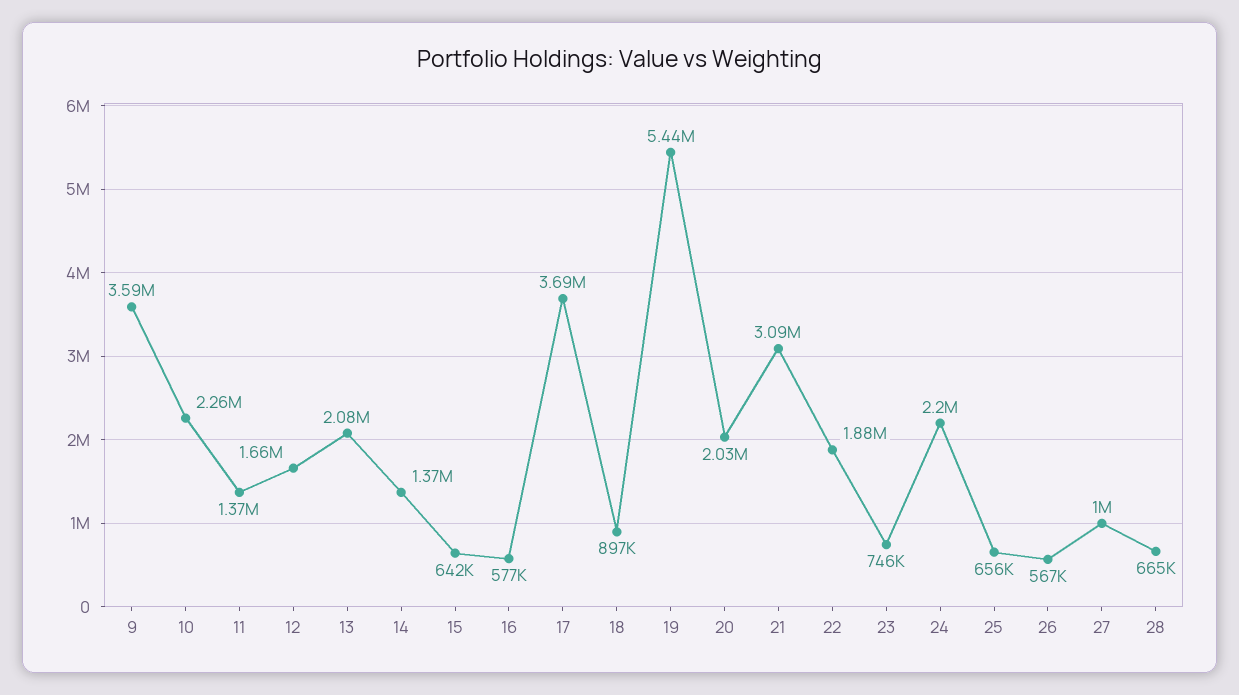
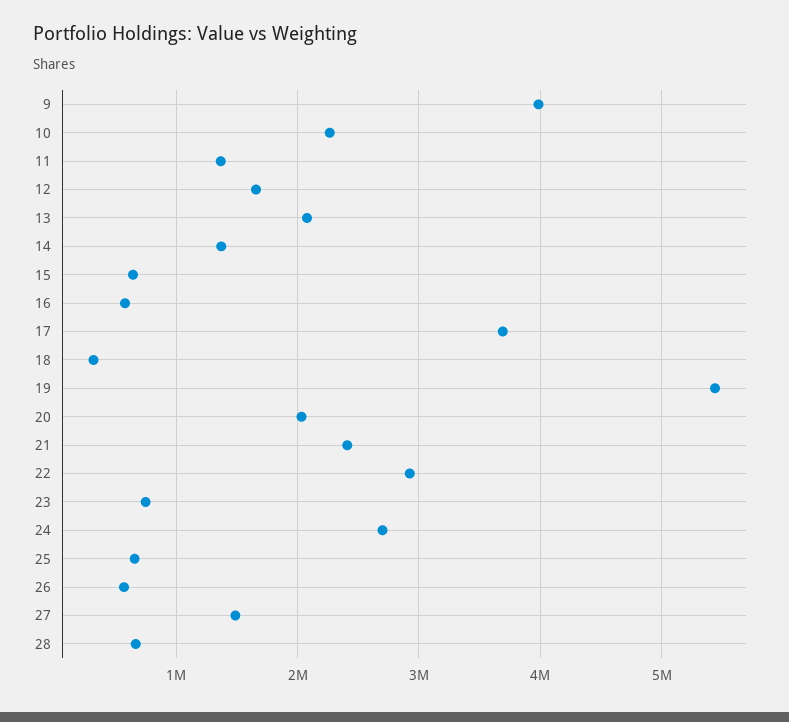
  {
-   "9": 3590000,
+   "9": 4000000,
    "10": 2260000,
    "11": 1370000,
    "12": 1660000,
    "13": 2080000,
    "14": 1370000,
    "15": 642000,
    "16": 577000,
    "17": 3690000,
-   "18": 897000,
+   "18": 300000,
    "19": 5440000,
    "20": 2030000,
-   "21": 3090000,
+   "21": 2400000,
-   "22": 1880000,
+   "22": 2900000,
    "23": 746000,
-   "24": 2200000,
+   "24": 2700000,
    "25": 656000,
    "26": 567000,
-   "27": 1000000,
+   "27": 1500000,
    "28": 665000
  }

